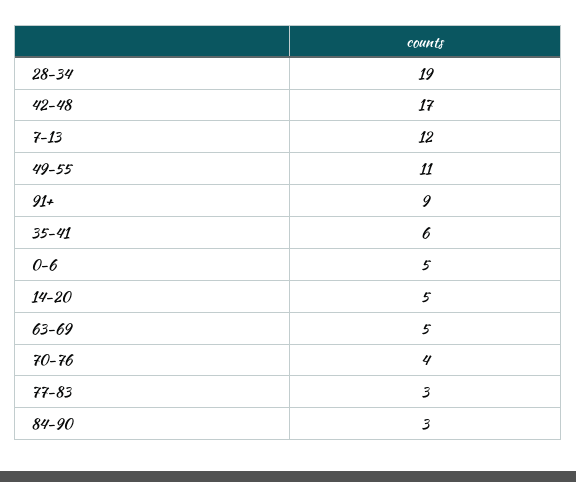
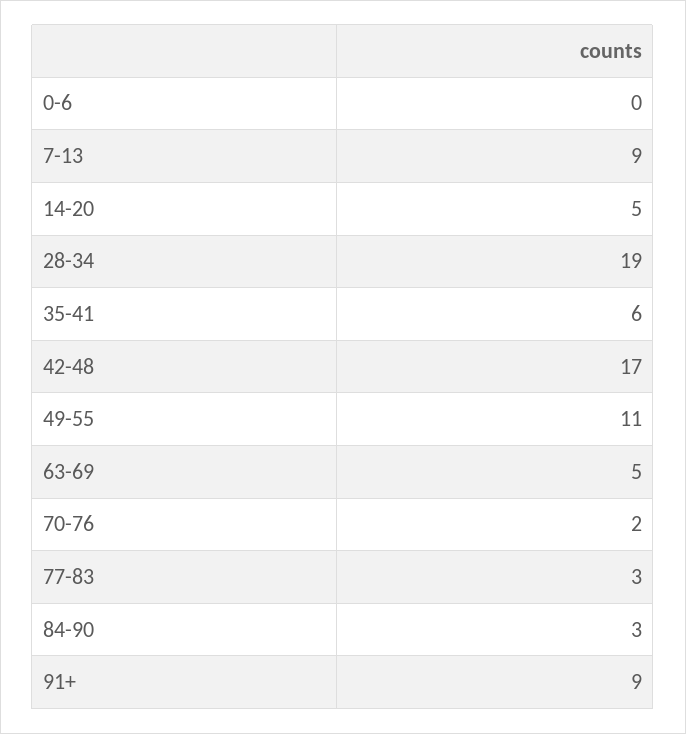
  {
    "28-34": 19,
    "42-48": 17,
-   "7-13": 12,
+   "7-13": 9,
    "49-55": 11,
    "91+": 9,
    "35-41": 6,
-   "0-6": 5,
+   "0-6": 0,
    "14-20": 5,
    "63-69": 5,
-   "70-76": 4,
+   "70-76": 2,
    "77-83": 3,
    "84-90": 3
  }

